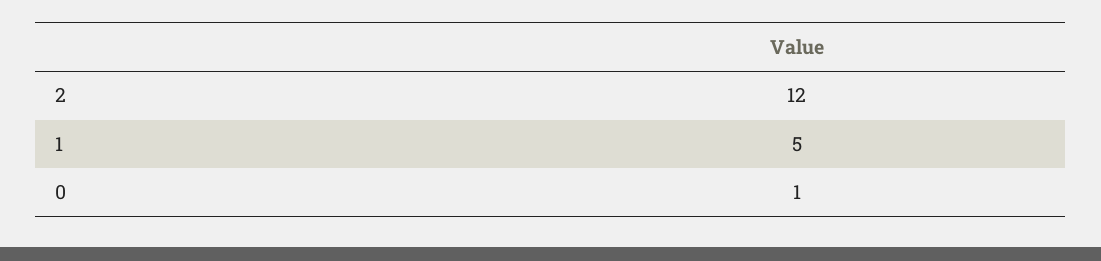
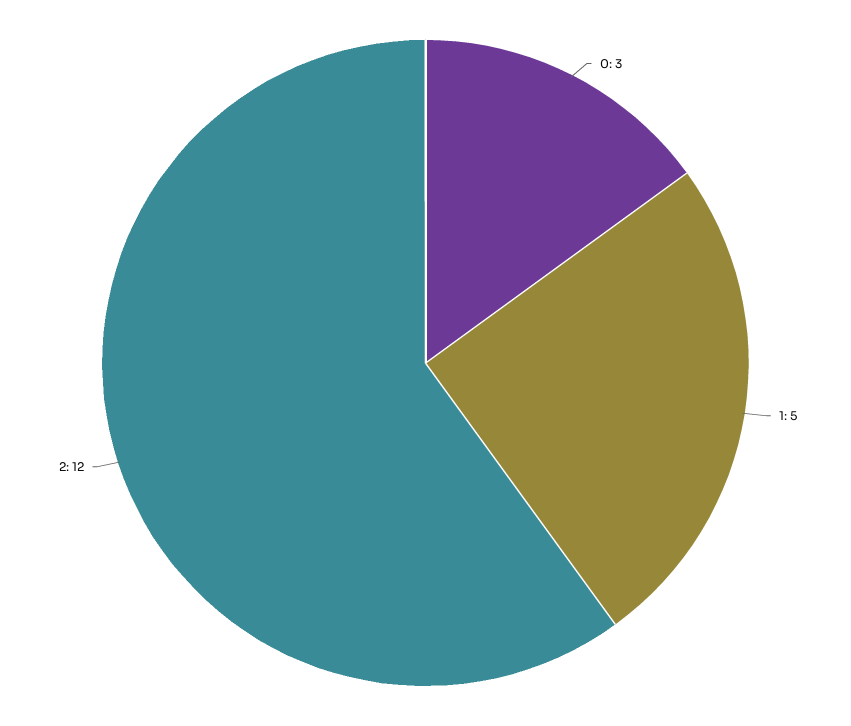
  {
    "2": 12,
    "1": 5,
-   "0": 1
+   "0": 3
  }

